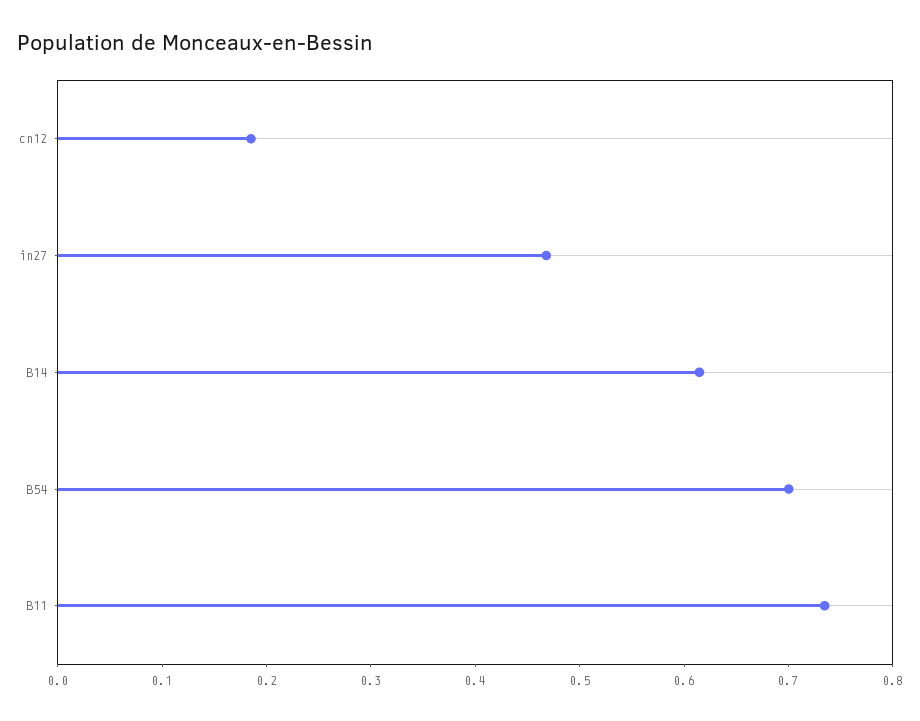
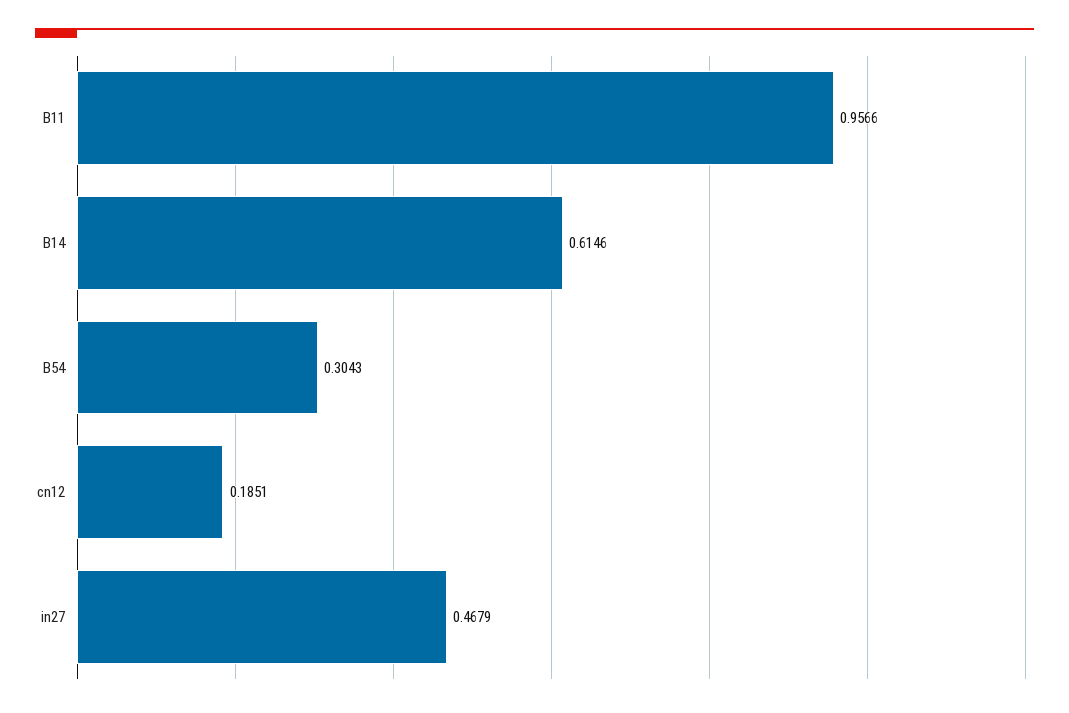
  {
    "cn12": 0.1851,
    "in27": 0.4679,
    "B14": 0.6146,
-   "B54": 0.7,
+   "B54": 0.3043,
-   "B11": 0.74
+   "B11": 0.9566
  }

